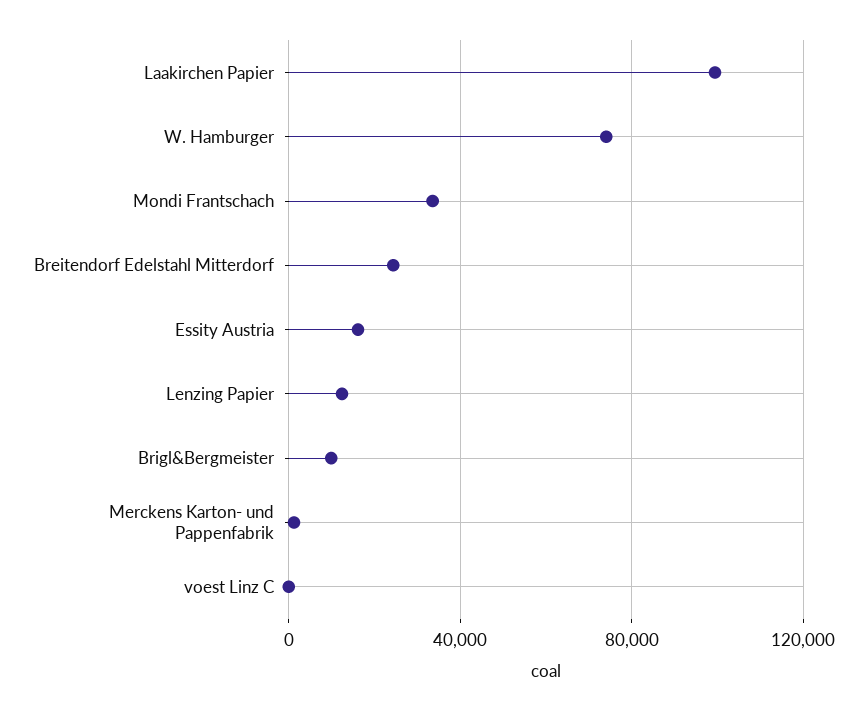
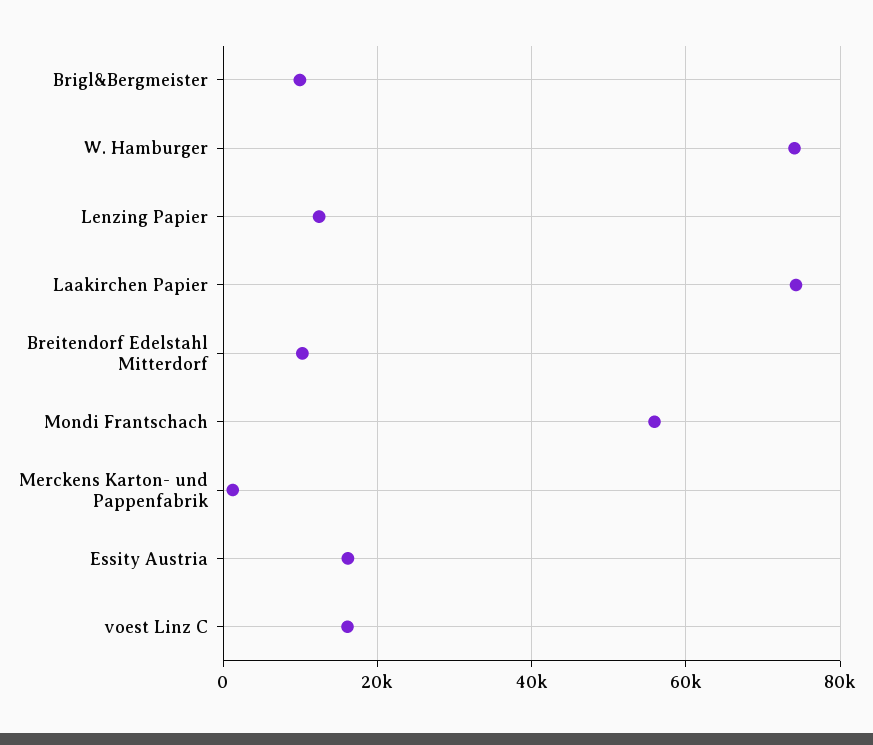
  {
-   "Laakirchen Papier": 100000,
+   "Laakirchen Papier": 74000,
    "W. Hamburger": 74000,
-   "Mondi Frantschach": 35000,
+   "Mondi Frantschach": 56000,
-   "Breitendorf Edelstahl Mitterdorf": 25000,
+   "Breitendorf Edelstahl Mitterdorf": 10000,
    "Essity Austria": 16000,
    "Lenzing Papier": 12000,
    "Brigl&Bergmeister": 10000,
    "Merckens Karton- und Pappenfabrik": 2000,
-   "voest Linz C": 0
+   "voest Linz C": 16000
  }

